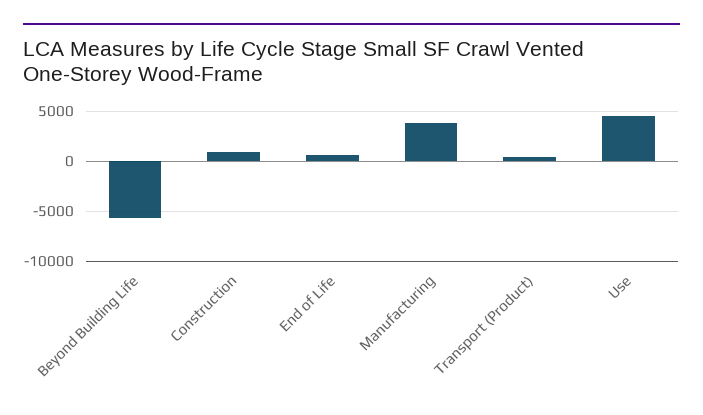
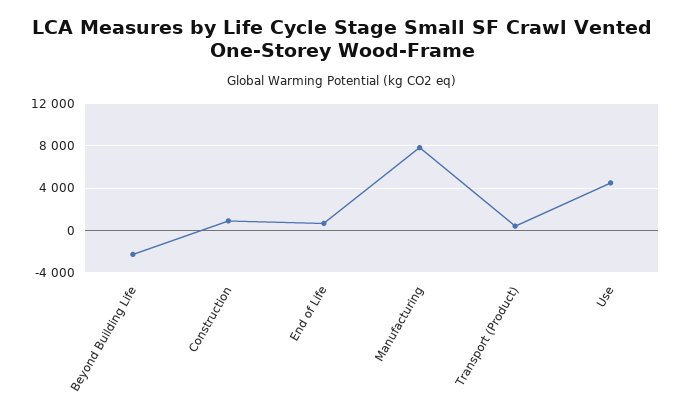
  {
-   "Beyond Building Life": -6000,
+   "Beyond Building Life": -2000,
    "Construction": 1000,
    "End of Life": 1000,
-   "Manufacturing": 4000,
+   "Manufacturing": 8000,
    "Transport (Product)": 0,
    "Use": 4000
  }

